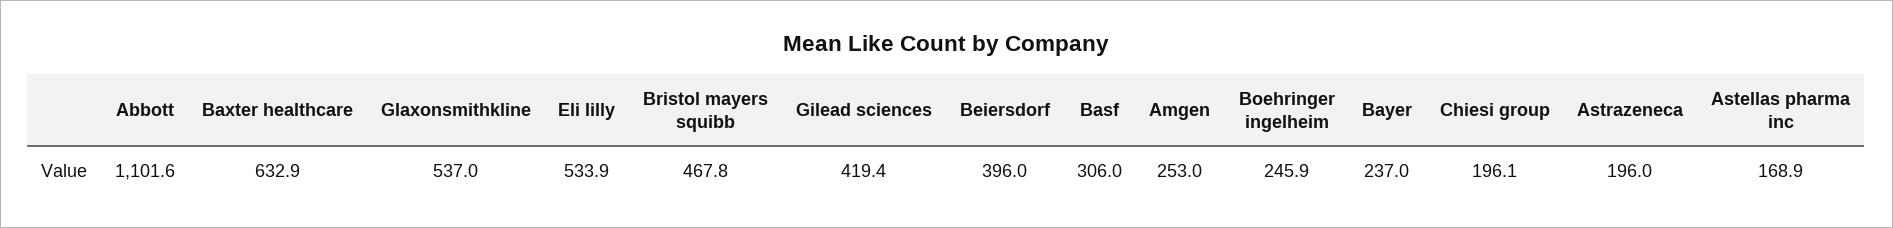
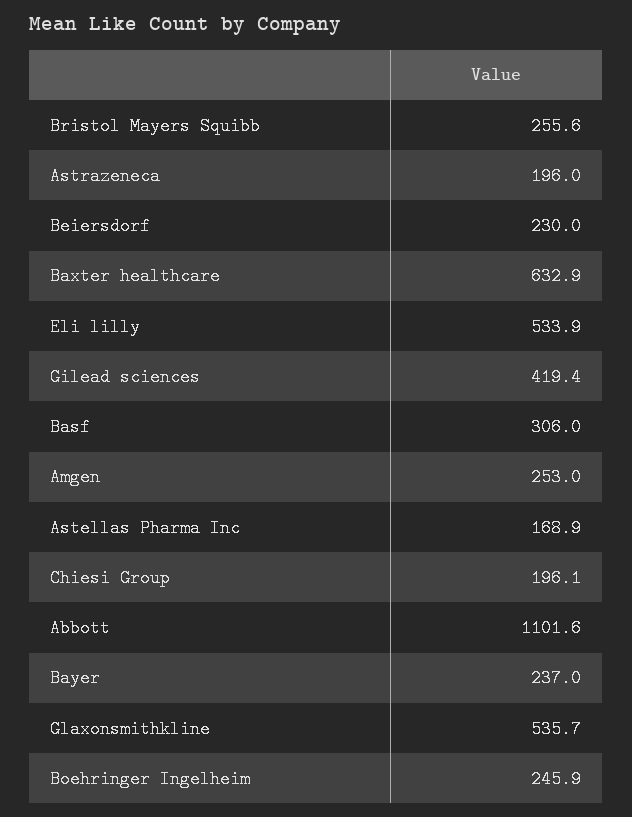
  {
    "Abbott": 1101.6,
    "Baxter healthcare": 632.9,
-   "Glaxonsmithkline": 537,
+   "Glaxonsmithkline": 535.7,
    "Eli lilly": 533.9,
-   "Bristol mayers squibb": 467.8,
+   "Bristol mayers squibb": 255.6,
    "Gilead sciences": 419.4,
-   "Beiersdorf": 396,
+   "Beiersdorf": 230,
    "Basf": 306,
    "Amgen": 253,
    "Boehringer ingelheim": 245.9,
    "Bayer": 237,
    "Chiesi group": 196.1,
    "Astrazeneca": 196,
    "Astellas pharma inc": 168.9
  }

